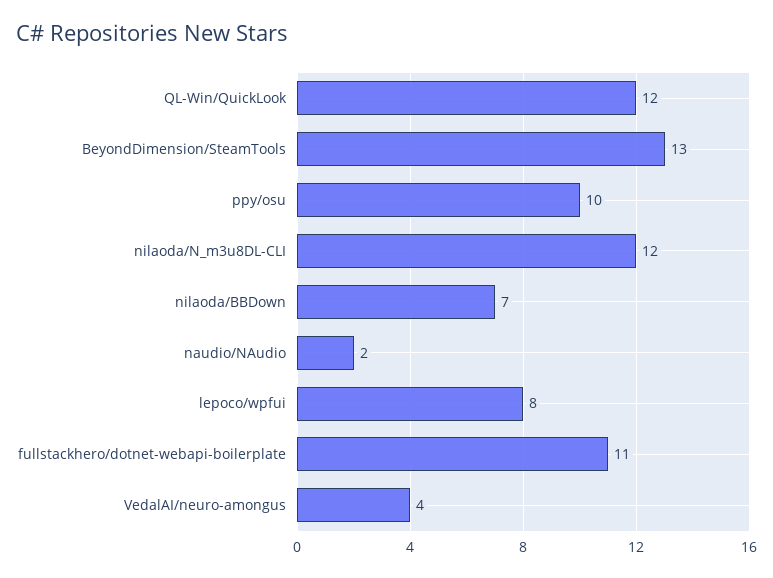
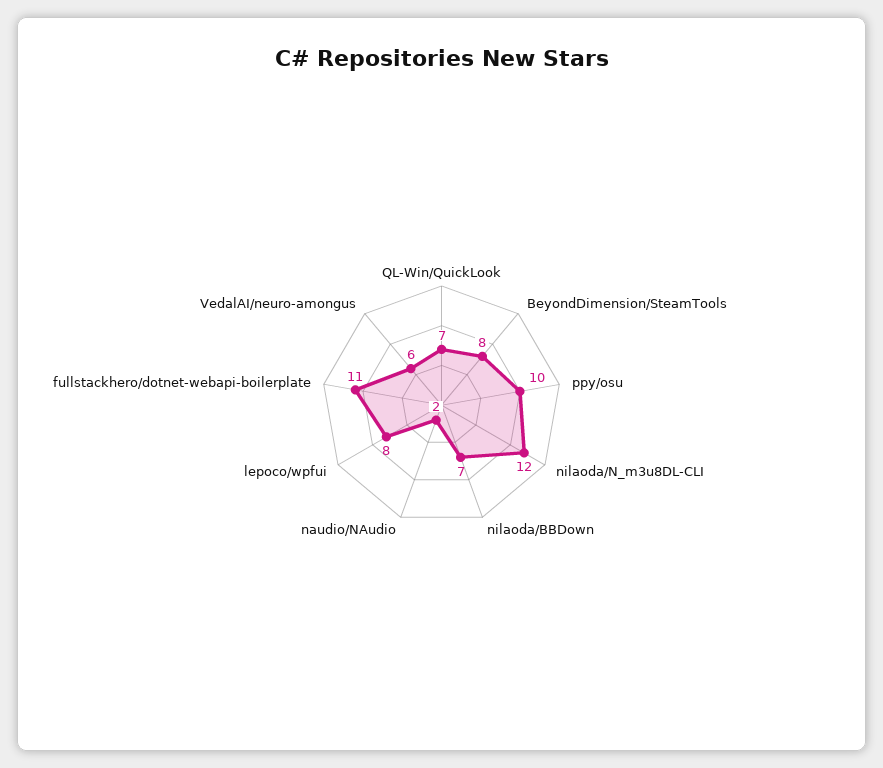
  {
-   "QL-Win/QuickLook": 12,
+   "QL-Win/QuickLook": 7,
-   "BeyondDimension/SteamTools": 13,
+   "BeyondDimension/SteamTools": 8,
    "ppy/osu": 10,
    "nilaoda/N_m3u8DL-CLI": 12,
    "nilaoda/BBDown": 7,
    "naudio/NAudio": 2,
    "lepoco/wpfui": 8,
    "fullstackhero/dotnet-webapi-boilerplate": 11,
-   "VedalAI/neuro-amongus": 4
+   "VedalAI/neuro-amongus": 6
  }

